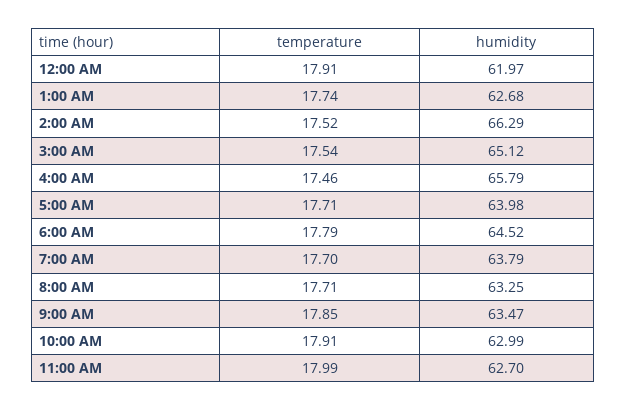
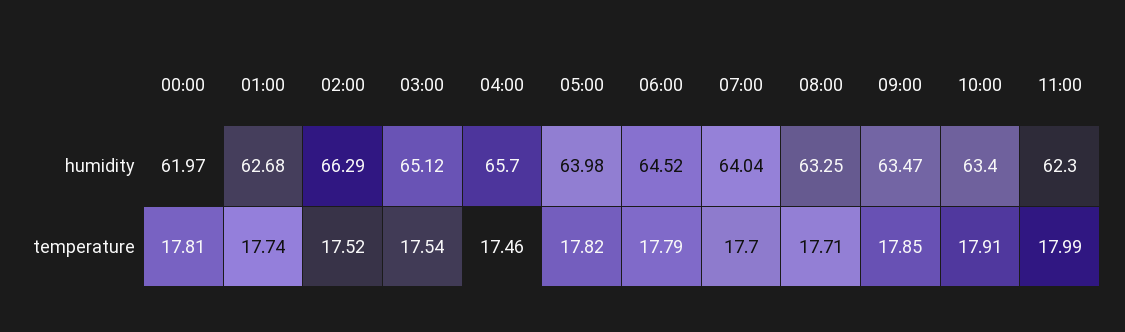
  {
    "temperature": {
-     "12:00 AM": 17.91,
+     "12:00 AM": 17.81,
      "1:00 AM": 17.74,
      "2:00 AM": 17.52,
      "3:00 AM": 17.54,
      "4:00 AM": 17.46,
-     "5:00 AM": 17.71,
+     "5:00 AM": 17.82,
      "6:00 AM": 17.79,
      "7:00 AM": 17.7,
      "8:00 AM": 17.71,
      "9:00 AM": 17.85,
      "10:00 AM": 17.91,
      "11:00 AM": 17.99
    },
    "humidity": {
      "12:00 AM": 61.97,
      "1:00 AM": 62.68,
      "2:00 AM": 66.29,
      "3:00 AM": 65.12,
-     "4:00 AM": 65.79,
+     "4:00 AM": 65.7,
      "5:00 AM": 63.98,
      "6:00 AM": 64.52,
-     "7:00 AM": 63.79,
+     "7:00 AM": 64.04,
      "8:00 AM": 63.25,
      "9:00 AM": 63.47,
-     "10:00 AM": 62.99,
+     "10:00 AM": 63.4,
-     "11:00 AM": 62.7
+     "11:00 AM": 62.3
    }
  }

